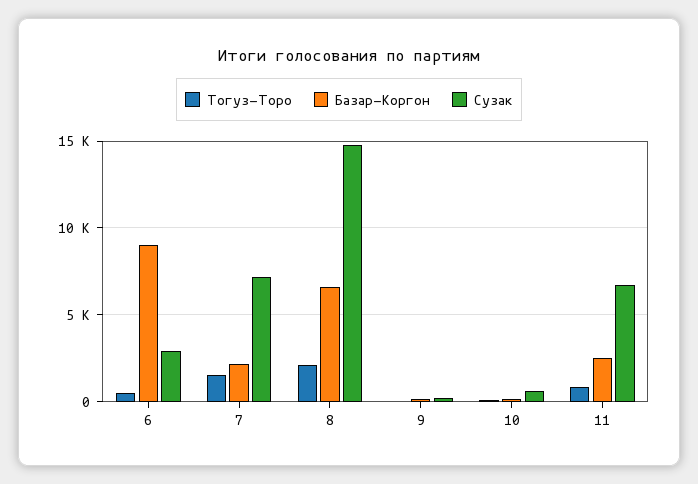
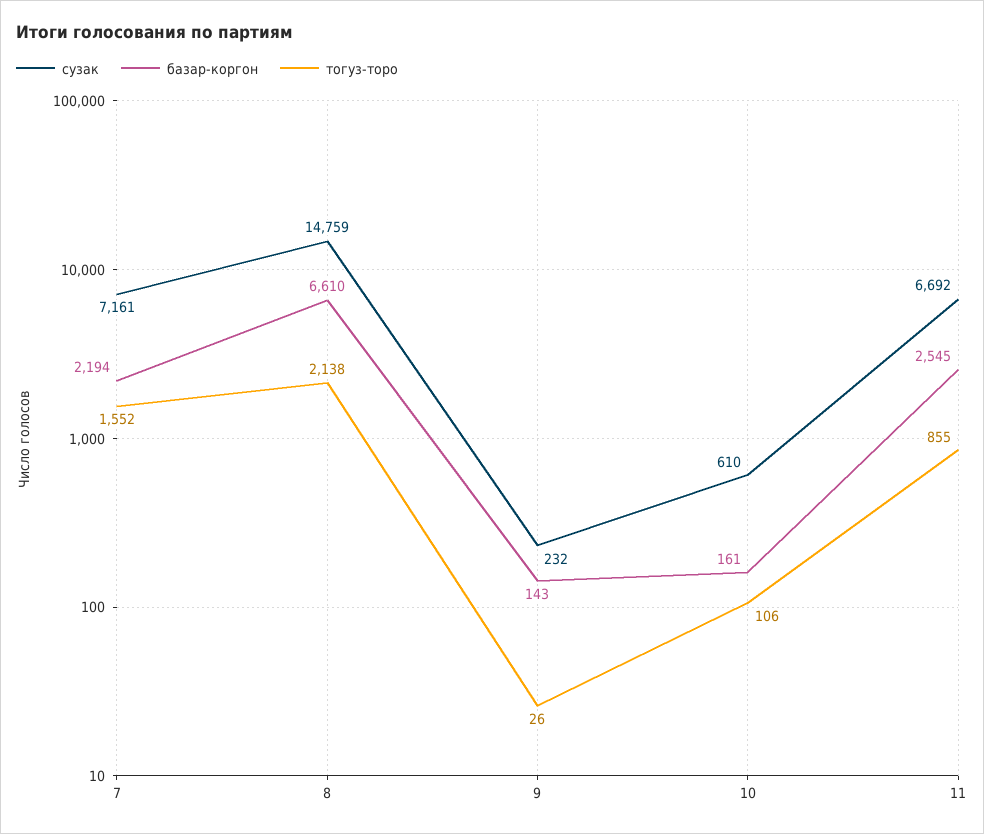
  {
    "Тогуз-Торо": {
-     "6": 500,
      "7": 1552,
      "8": 2138,
      "9": 26,
      "10": 106,
      "11": 855
    },
    "Базар-Коргон": {
-     "6": 9000,
      "7": 2194,
      "8": 6610,
      "9": 143,
      "10": 161,
      "11": 2545
    },
    "Сузак": {
-     "6": 3000,
      "7": 7161,
      "8": 14759,
      "9": 232,
      "10": 610,
      "11": 6692
    }
  }

